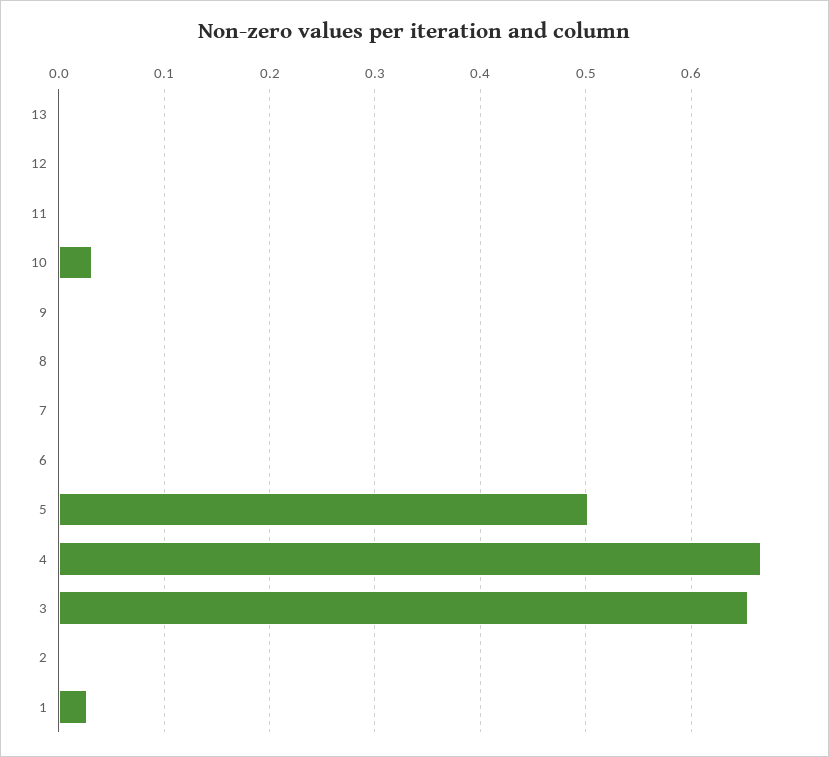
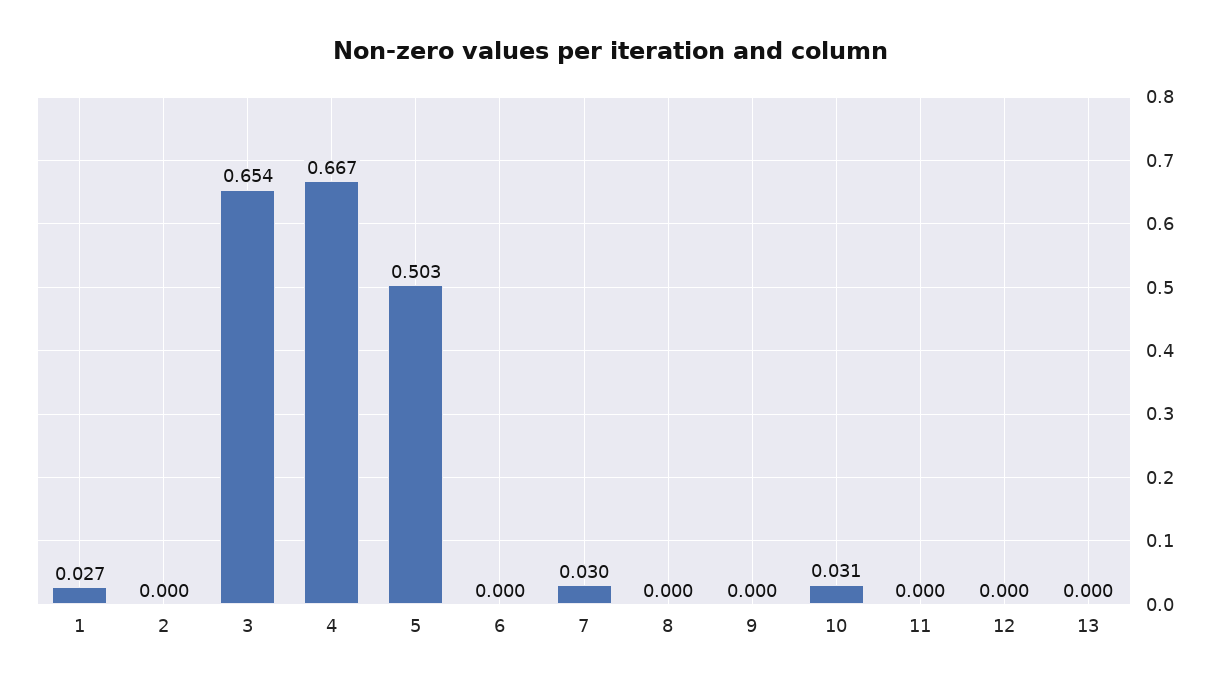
  {
    "13": 0,
    "12": 0,
    "11": 0,
    "10": 0.031,
    "9": 0,
    "8": 0,
-   "7": 0,
+   "7": 0.03,
    "6": 0,
    "5": 0.503,
    "4": 0.667,
    "3": 0.654,
    "2": 0,
    "1": 0.027
  }

